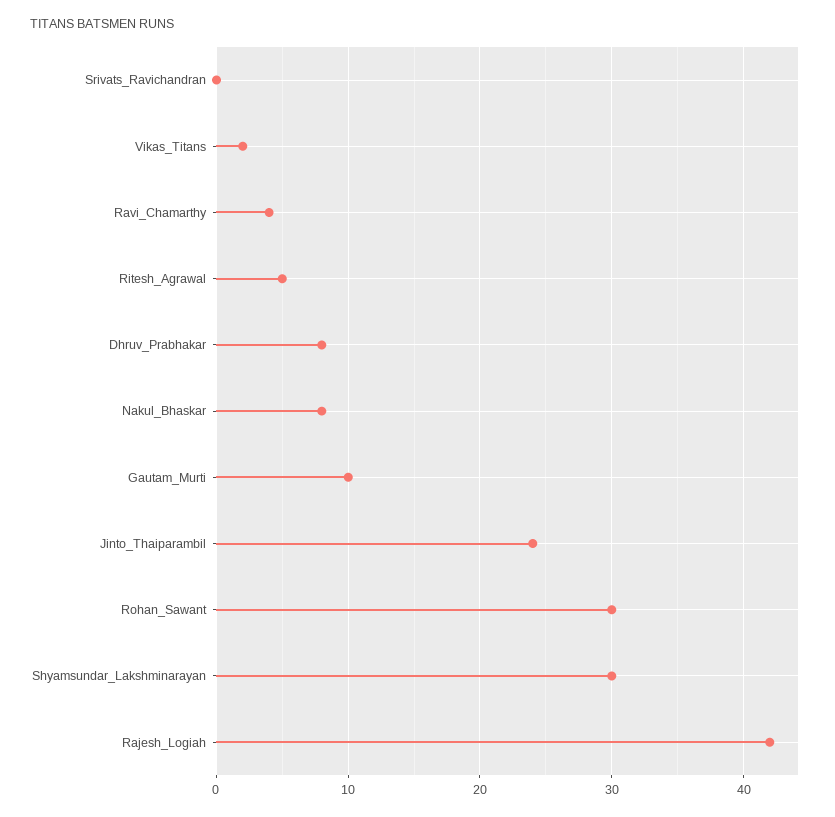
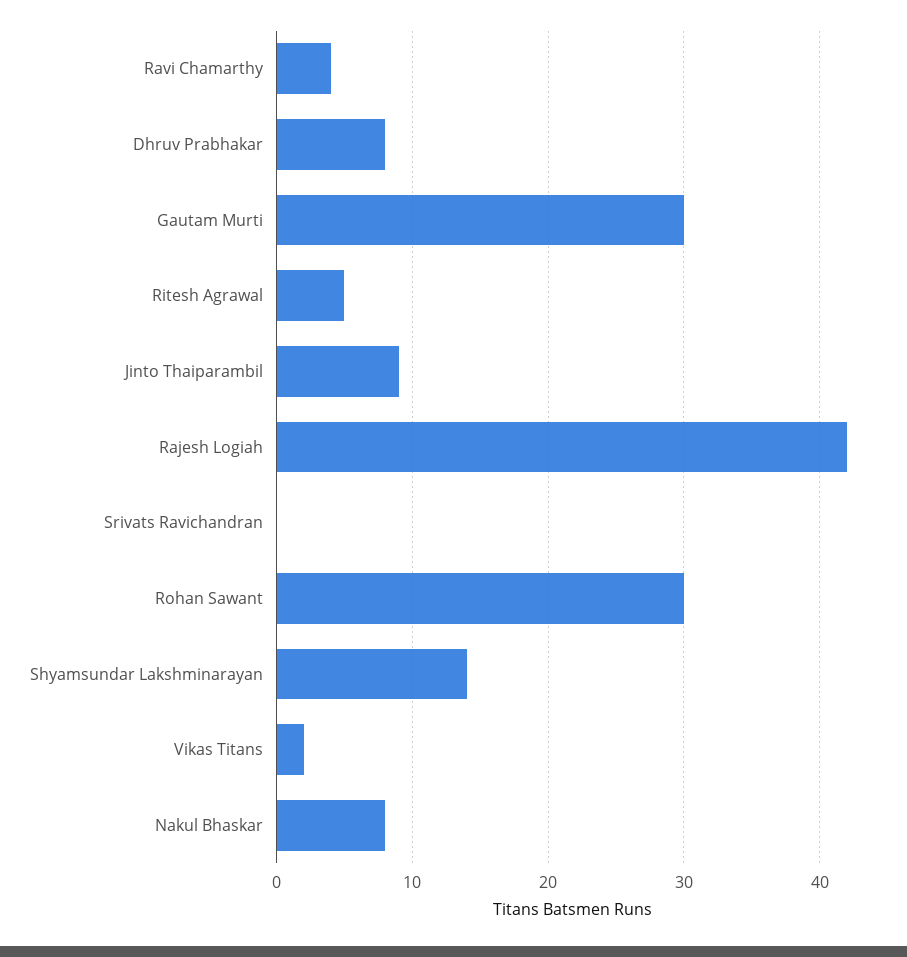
  {
    "Srivats_Ravichandran": 0,
    "Vikas_Titans": 2,
    "Ravi_Chamarthy": 4,
    "Ritesh_Agrawal": 5,
    "Dhruv_Prabhakar": 8,
    "Nakul_Bhaskar": 8,
-   "Gautam_Murti": 10,
+   "Gautam_Murti": 30,
-   "Jinto_Thaiparambil": 24,
+   "Jinto_Thaiparambil": 9,
    "Rohan_Sawant": 30,
-   "Shyamsundar_Lakshminarayan": 30,
+   "Shyamsundar_Lakshminarayan": 14,
    "Rajesh_Logiah": 42
  }

